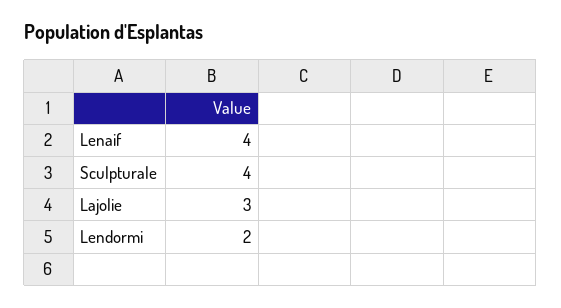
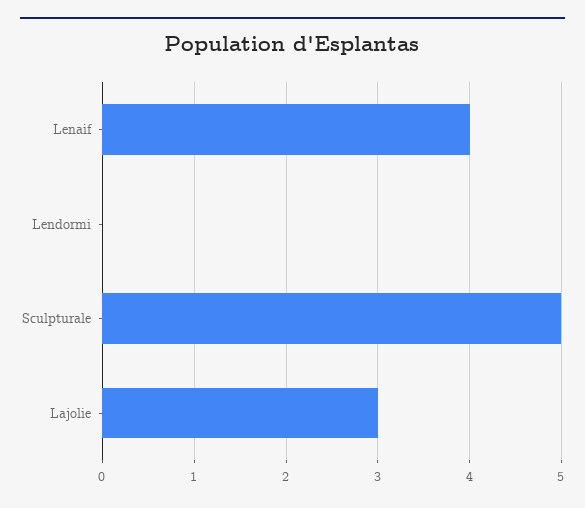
  {
    "Lenaif": 4,
-   "Sculpturale": 4,
+   "Sculpturale": 5,
    "Lajolie": 3,
-   "Lendormi": 2
+   "Lendormi": 0
  }

